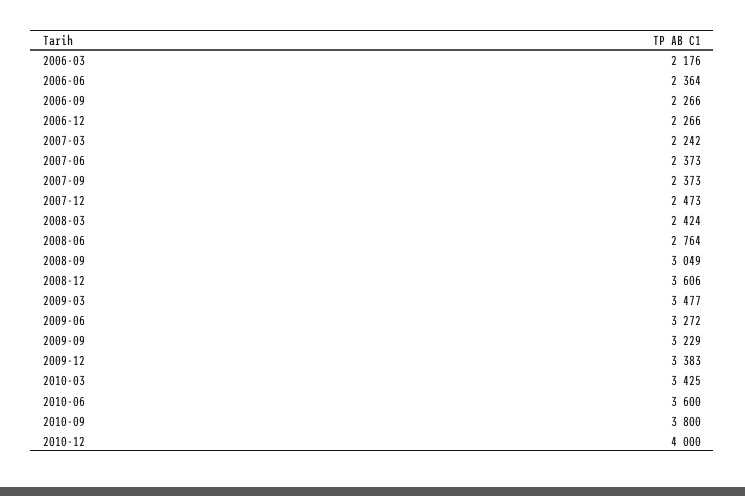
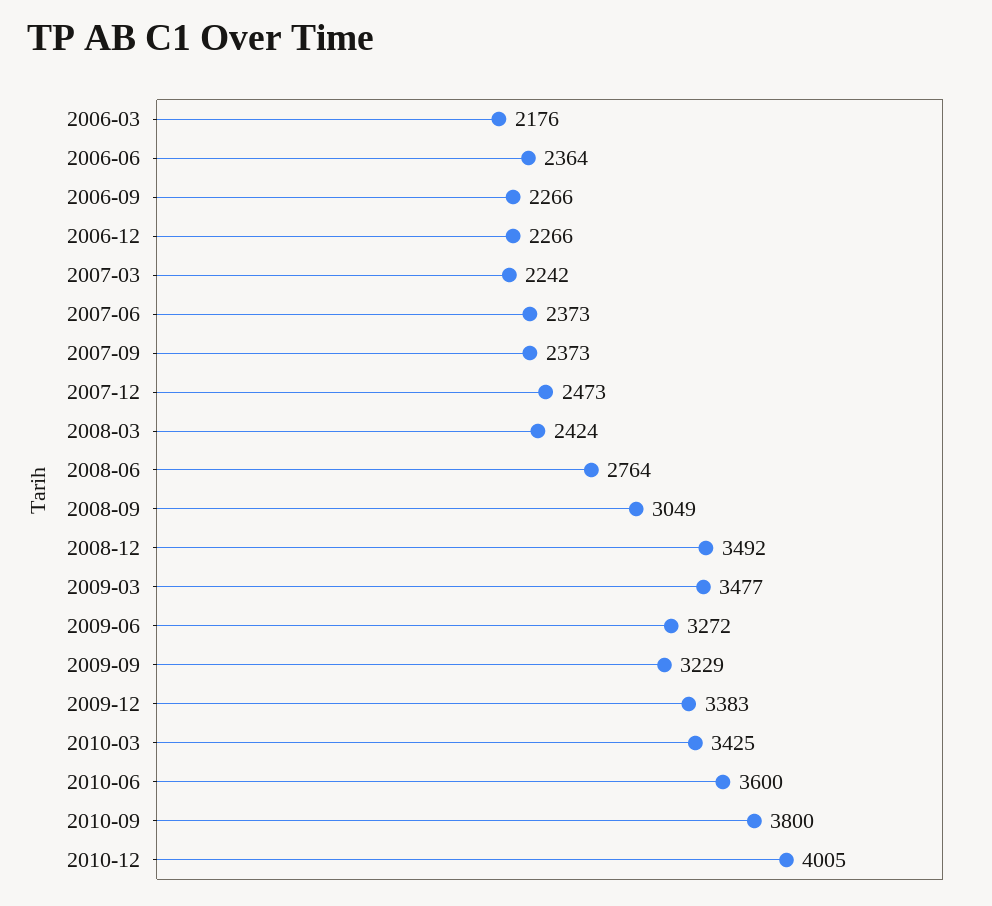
  {
    "2006-03": 2176,
    "2006-06": 2364,
    "2006-09": 2266,
    "2006-12": 2266,
    "2007-03": 2242,
    "2007-06": 2373,
    "2007-09": 2373,
    "2007-12": 2473,
    "2008-03": 2424,
    "2008-06": 2764,
    "2008-09": 3049,
-   "2008-12": 3606,
+   "2008-12": 3492,
    "2009-03": 3477,
    "2009-06": 3272,
    "2009-09": 3229,
    "2009-12": 3383,
    "2010-03": 3425,
    "2010-06": 3600,
    "2010-09": 3800,
-   "2010-12": 4000
+   "2010-12": 4005
  }

